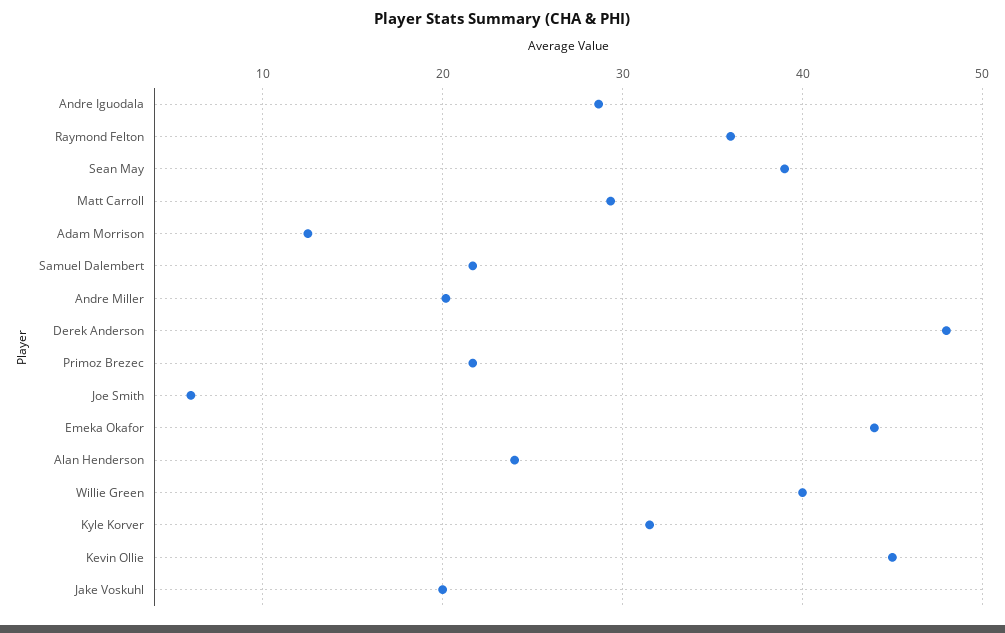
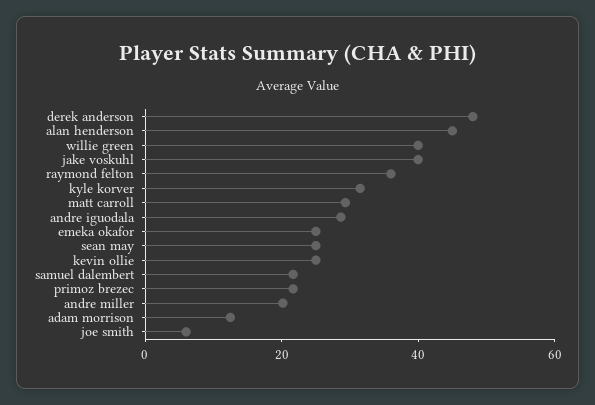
  {
    "Andre Iguodala": 29,
    "Raymond Felton": 36,
-   "Sean May": 39,
+   "Sean May": 25,
    "Matt Carroll": 29,
    "Adam Morrison": 13,
    "Samuel Dalembert": 22,
    "Andre Miller": 20,
    "Derek Anderson": 48,
    "Primoz Brezec": 22,
    "Joe Smith": 6,
-   "Emeka Okafor": 44,
+   "Emeka Okafor": 25,
-   "Alan Henderson": 24,
+   "Alan Henderson": 45,
    "Willie Green": 40,
    "Kyle Korver": 32,
-   "Kevin Ollie": 45,
+   "Kevin Ollie": 25,
-   "Jake Voskuhl": 20
+   "Jake Voskuhl": 40
  }

